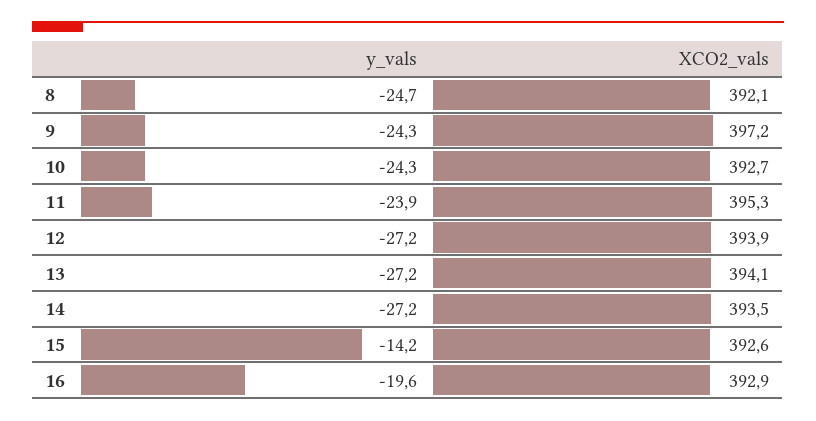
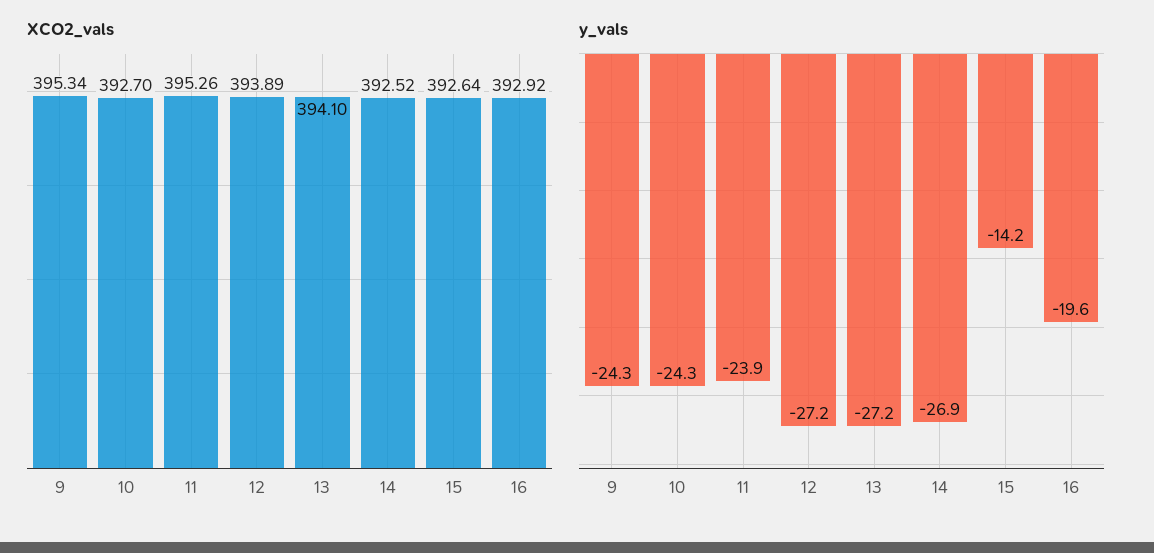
  {
    "y_vals": {
-     "8": -24.7,
      "9": -24.3,
      "10": -24.3,
      "11": -23.9,
      "12": -27.2,
      "13": -27.2,
-     "14": -27.2,
+     "14": -26.9,
      "15": -14.2,
      "16": -19.6
    },
    "XCO2_vals": {
-     "8": 392.1,
-     "9": 397.2,
+     "9": 395.34,
      "10": 392.7,
      "11": 395.26,
      "12": 393.89,
      "13": 394.1,
-     "14": 393.5,
+     "14": 392.52,
      "15": 392.64,
      "16": 392.92
    }
  }

